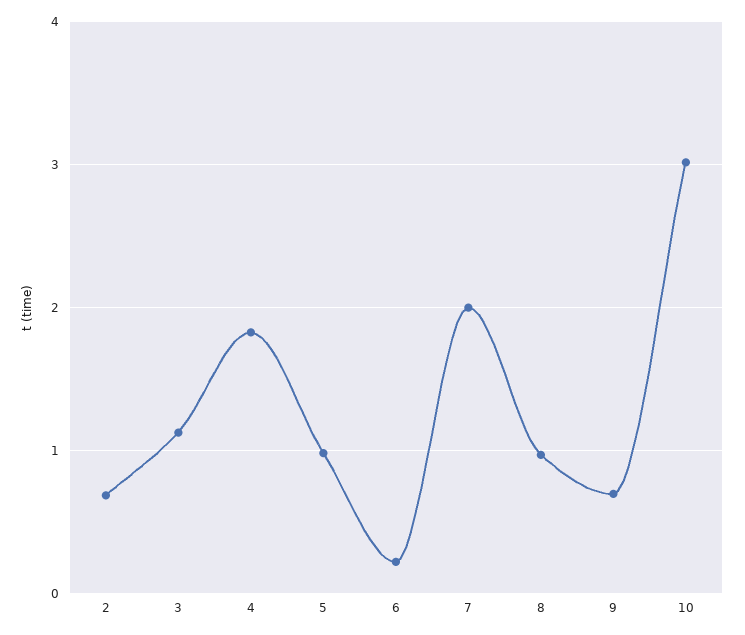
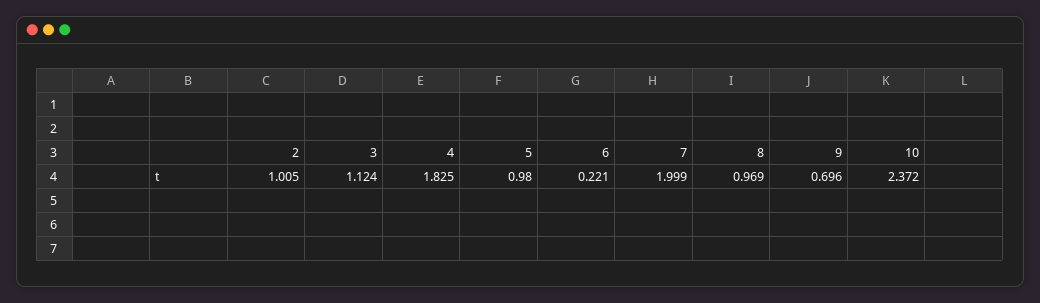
  {
-   "2": 0.7,
+   "2": 1.005,
    "3": 1.124,
    "4": 1.825,
    "5": 0.98,
    "6": 0.221,
    "7": 1.999,
    "8": 0.969,
    "9": 0.696,
-   "10": 3
+   "10": 2.372
  }

